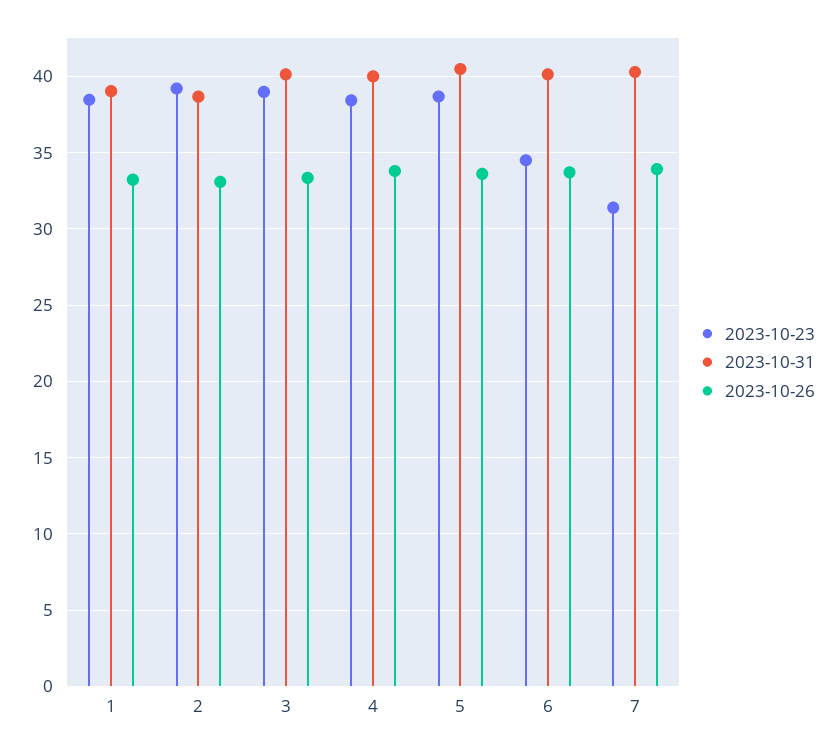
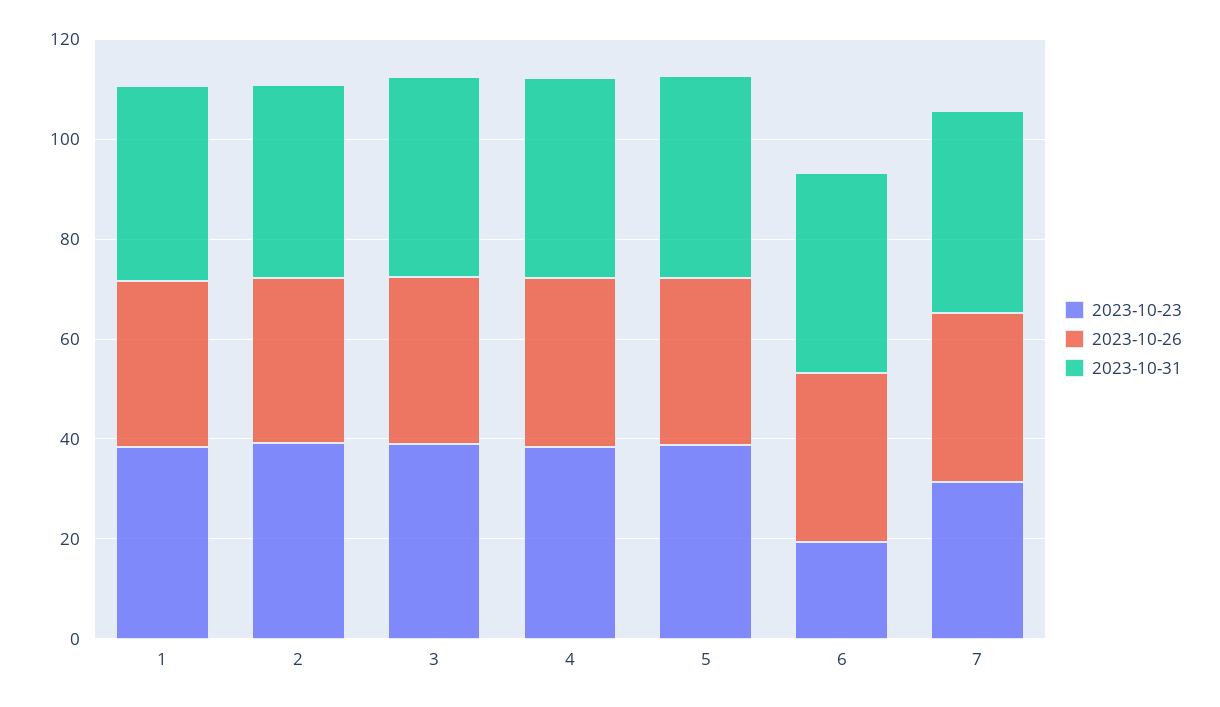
  {
    "2023-10-23": {
      "1": 38.5,
      "2": 39,
      "3": 39,
      "4": 38.5,
      "5": 38.5,
-     "6": 34.5,
+     "6": 20,
      "7": 31.5
    },
    "2023-10-31": {
      "1": 39,
      "2": 38.5,
      "3": 40,
      "4": 40,
      "5": 40.5,
      "6": 40,
      "7": 40.5
    },
    "2023-10-26": {
      "1": 33,
      "2": 33,
      "3": 33.5,
      "4": 34,
      "5": 33.5,
      "6": 33.5,
      "7": 34
    }
  }

